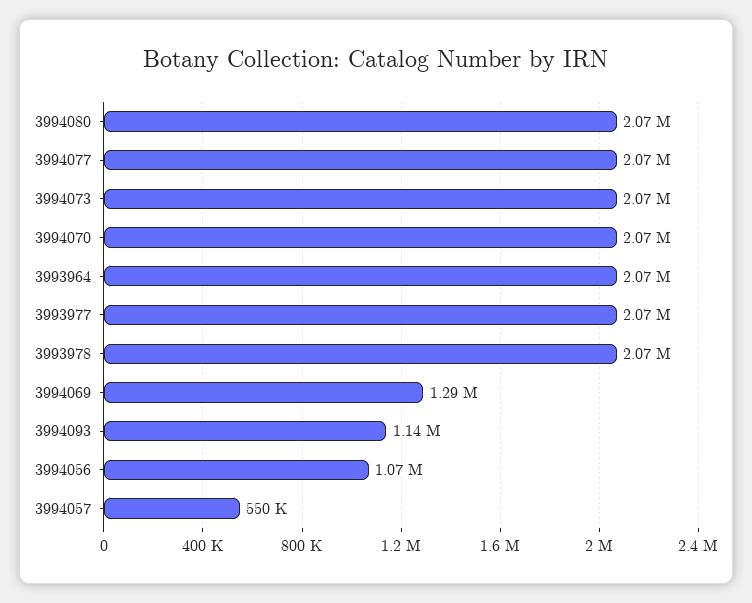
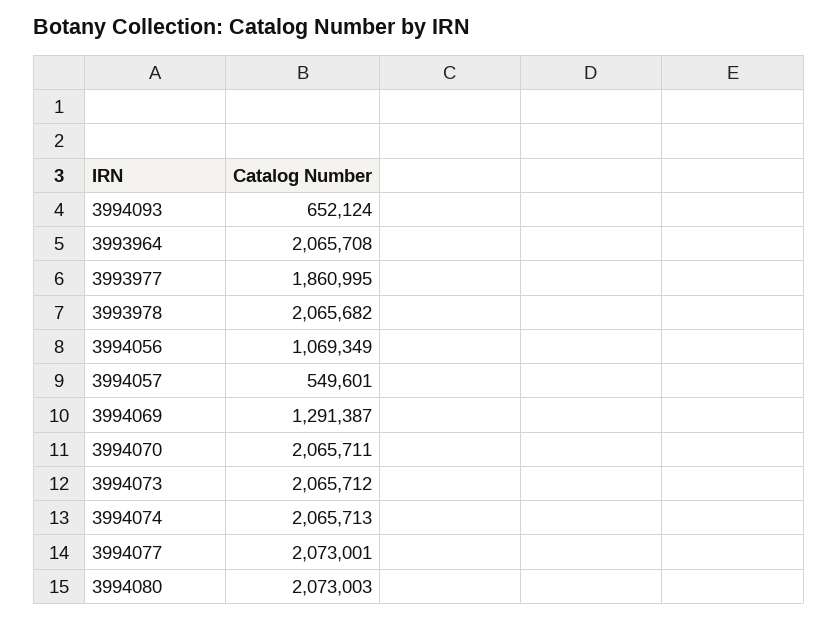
  {
    "3994080": 2073003,
    "3994077": 2073001,
    "3994073": 2065712,
    "3994070": 2065711,
    "3993964": 2065708,
-   "3993977": 2070000,
+   "3993977": 1860995,
    "3993978": 2065682,
    "3994069": 1291387,
-   "3994093": 1140000,
+   "3994093": 652124,
    "3994056": 1069349,
-   "3994057": 549601
+   "3994057": 549601,
+   "3994074": 2065713
  }

